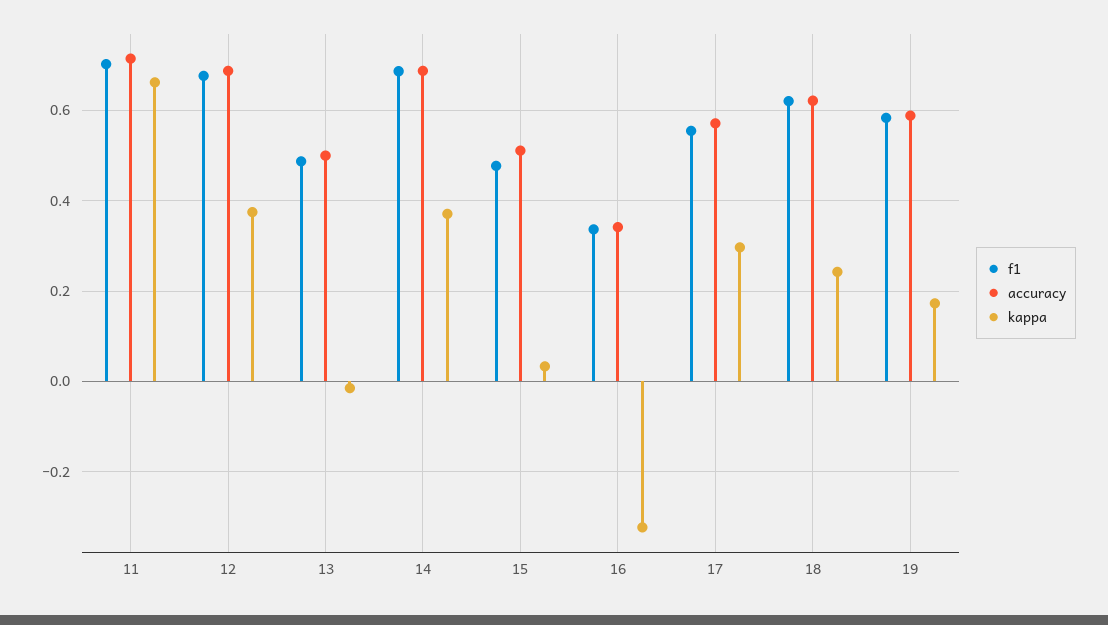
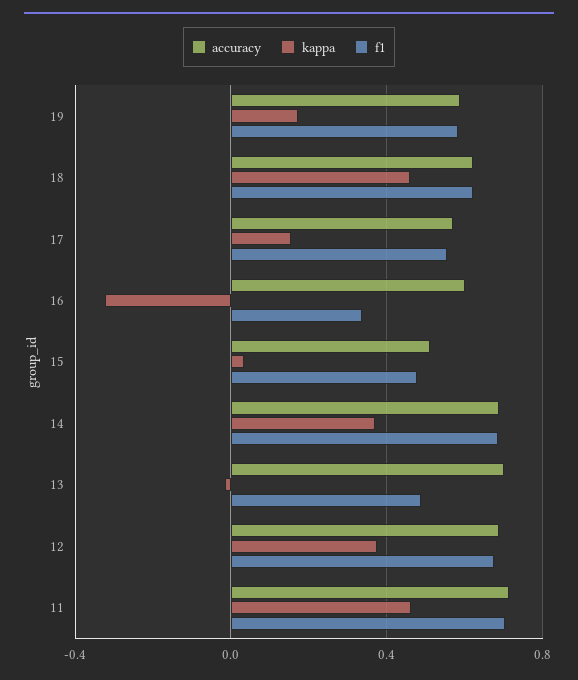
  {
    "f1": {
      "11": 0.7,
      "12": 0.68,
      "13": 0.48,
      "14": 0.68,
      "15": 0.48,
      "16": 0.34,
      "17": 0.56,
      "18": 0.62,
      "19": 0.58
    },
    "accuracy": {
      "11": 0.72,
      "12": 0.68,
-     "13": 0.5,
+     "13": 0.7,
      "14": 0.68,
      "15": 0.52,
-     "16": 0.34,
+     "16": 0.6,
      "17": 0.58,
      "18": 0.62,
      "19": 0.58
    },
    "kappa": {
-     "11": 0.66,
+     "11": 0.45,
      "12": 0.38,
      "13": -0.02,
      "14": 0.38,
      "15": 0.04,
      "16": -0.32,
-     "17": 0.3,
+     "17": 0.15,
-     "18": 0.24,
+     "18": 0.45,
      "19": 0.18
    }
  }

